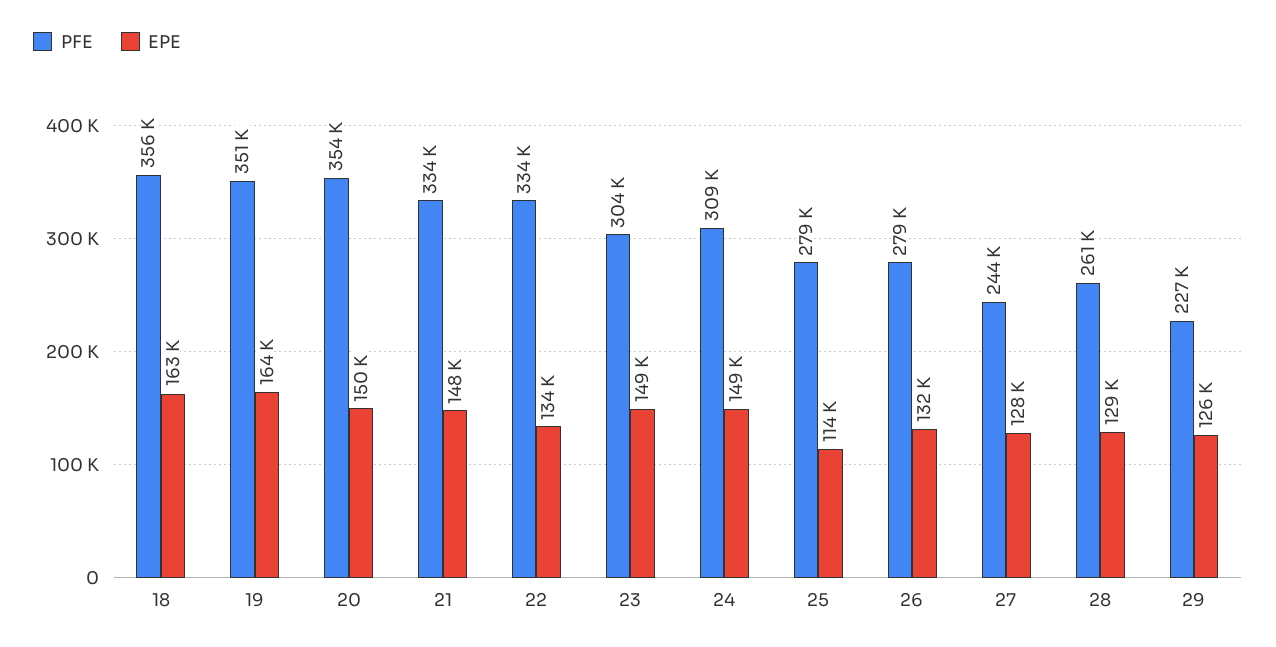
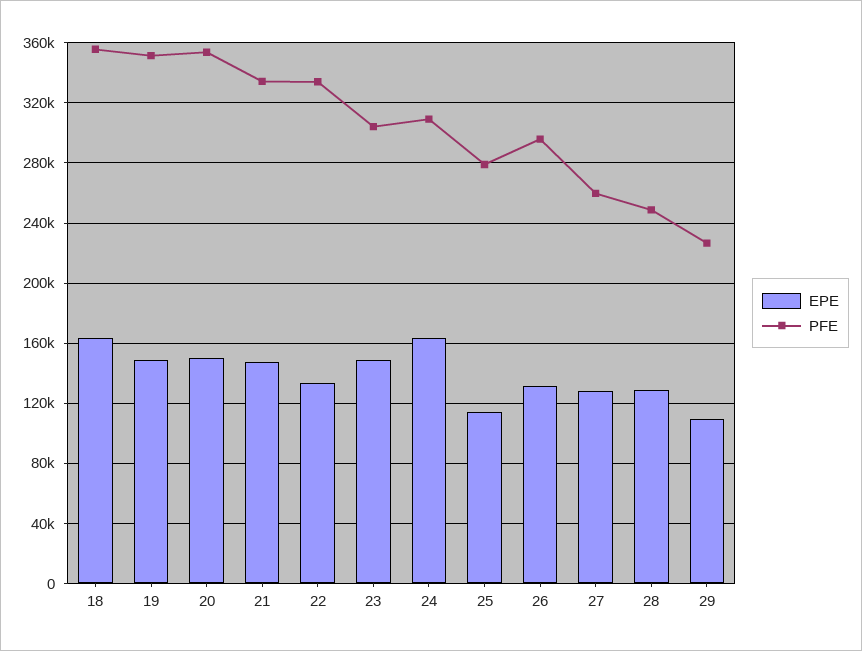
  {
    "PFE": {
      "18": 356000,
      "19": 351000,
      "20": 354000,
      "21": 334000,
      "22": 334000,
      "23": 304000,
      "24": 309000,
      "25": 279000,
-     "26": 279000,
+     "26": 295000,
-     "27": 244000,
+     "27": 260000,
-     "28": 261000,
+     "28": 250000,
      "29": 227000
    },
    "EPE": {
      "18": 163000,
-     "19": 164000,
+     "19": 150000,
      "20": 150000,
      "21": 148000,
      "22": 134000,
      "23": 149000,
-     "24": 149000,
+     "24": 165000,
      "25": 114000,
      "26": 132000,
      "27": 128000,
      "28": 129000,
-     "29": 126000
+     "29": 110000
    }
  }

